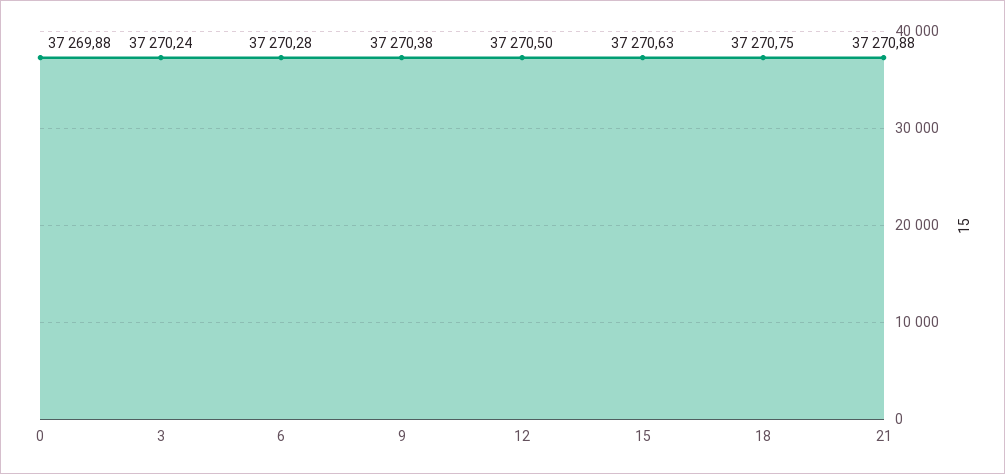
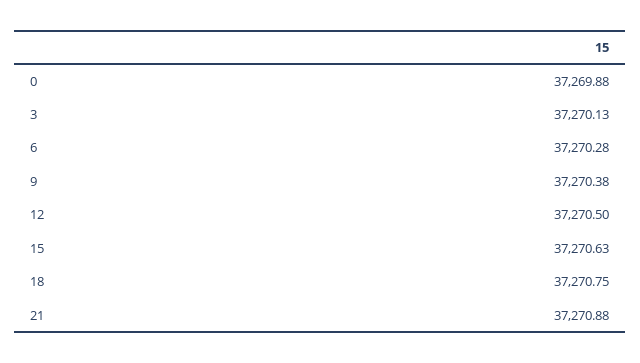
  {
    "0": 37269.88,
-   "3": 37270.24,
+   "3": 37270.13,
    "6": 37270.28,
    "9": 37270.38,
    "12": 37270.5,
    "15": 37270.63,
    "18": 37270.75,
    "21": 37270.88
  }

